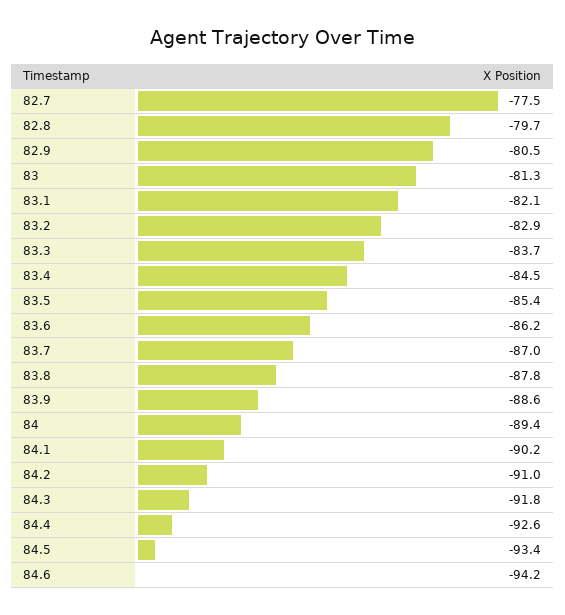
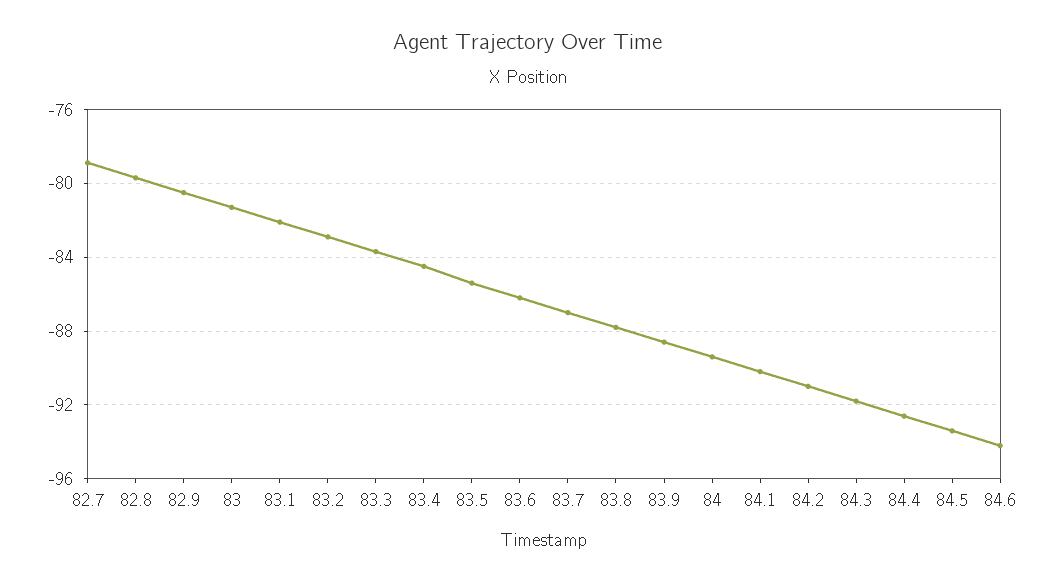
  {
-   "82.7": -77.5,
+   "82.7": -79,
    "82.8": -79.7,
    "82.9": -80.5,
    "83": -81.3,
    "83.1": -82.1,
    "83.2": -82.9,
    "83.3": -83.7,
    "83.4": -84.5,
    "83.5": -85.4,
    "83.6": -86.2,
    "83.7": -87,
    "83.8": -87.8,
    "83.9": -88.6,
    "84": -89.4,
    "84.1": -90.2,
    "84.2": -91,
    "84.3": -91.8,
    "84.4": -92.6,
    "84.5": -93.4,
    "84.6": -94.2
  }

